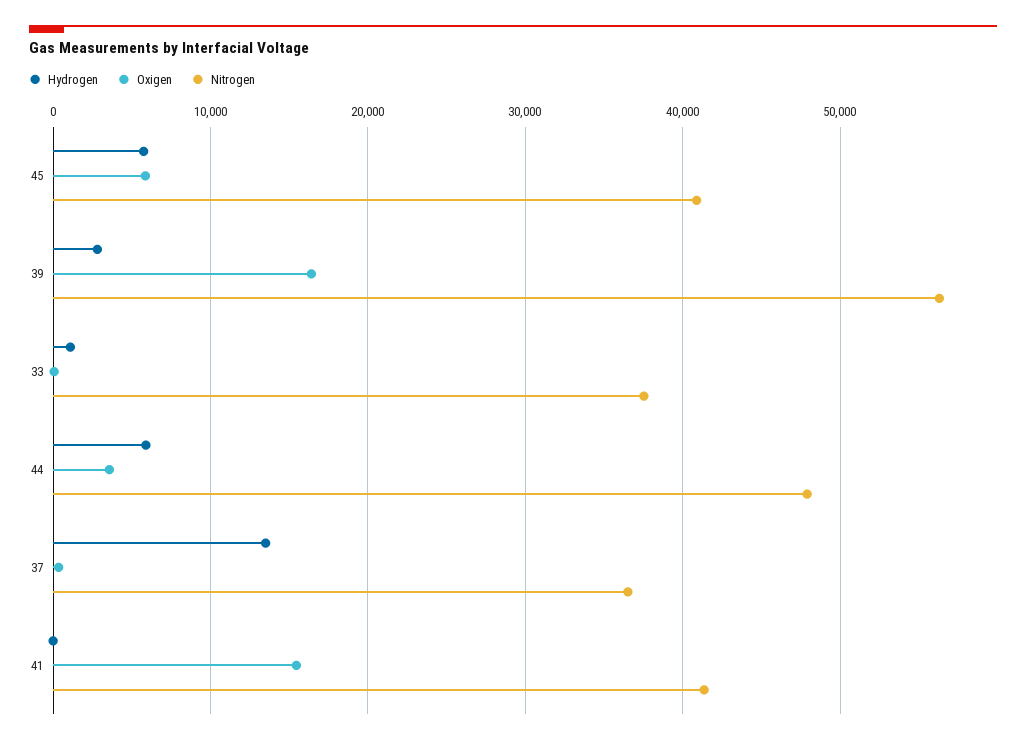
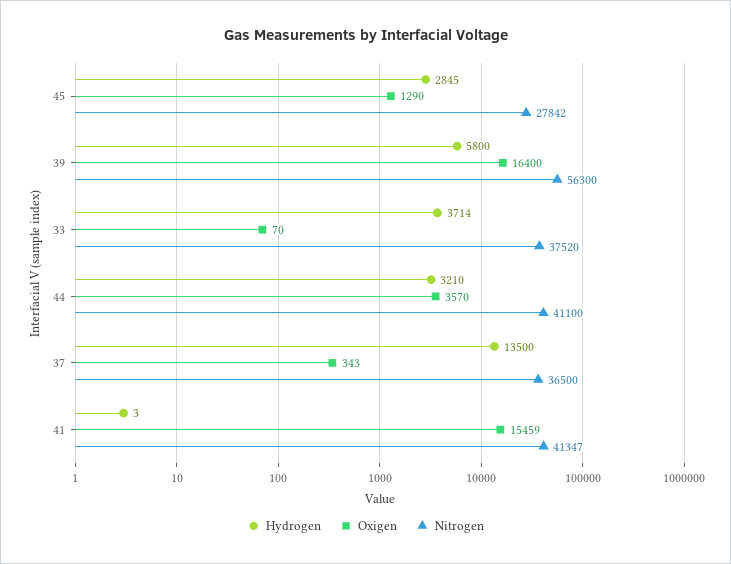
  {
    "Hydrogen": {
-     "45": 6000,
+     "45": 2845,
-     "39": 3000,
+     "39": 5800,
-     "33": 1000,
+     "33": 3714,
-     "44": 6000,
+     "44": 3210,
      "37": 13500,
      "41": 3
    },
    "Oxigen": {
-     "45": 6000,
+     "45": 1290,
      "39": 16400,
      "33": 70,
      "44": 3570,
      "37": 343,
      "41": 15459
    },
    "Nitrogen": {
-     "45": 41000,
+     "45": 27842,
      "39": 56300,
      "33": 37520,
-     "44": 48000,
+     "44": 41100,
      "37": 36500,
      "41": 41347
    }
  }

